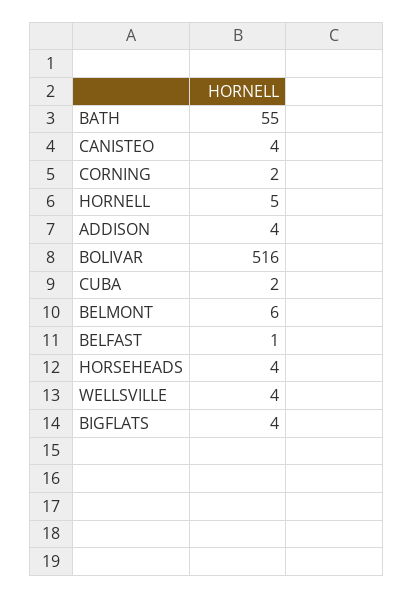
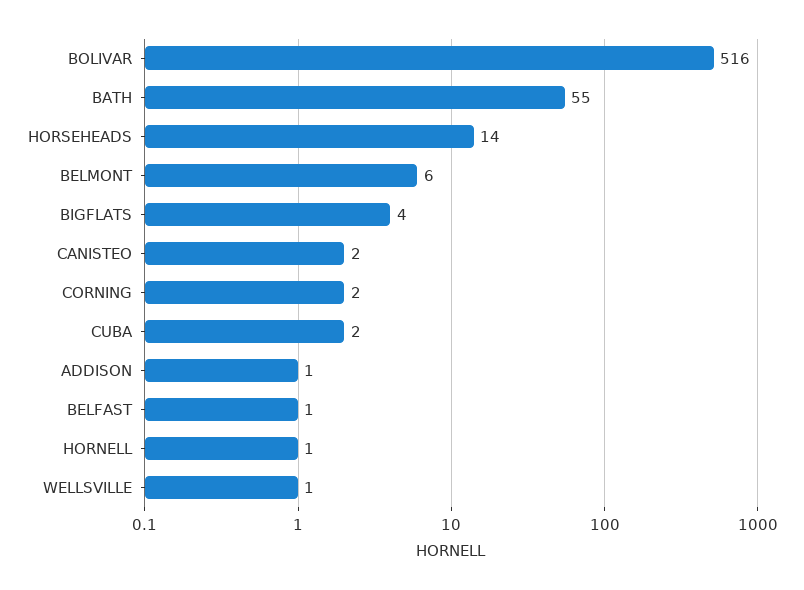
  {
    "BATH": 55,
-   "CANISTEO": 4,
+   "CANISTEO": 2,
    "CORNING": 2,
-   "HORNELL": 5,
+   "HORNELL": 1,
-   "ADDISON": 4,
+   "ADDISON": 1,
    "BOLIVAR": 516,
    "CUBA": 2,
    "BELMONT": 6,
    "BELFAST": 1,
-   "HORSEHEADS": 4,
+   "HORSEHEADS": 14,
-   "WELLSVILLE": 4,
+   "WELLSVILLE": 1,
    "BIGFLATS": 4
  }

